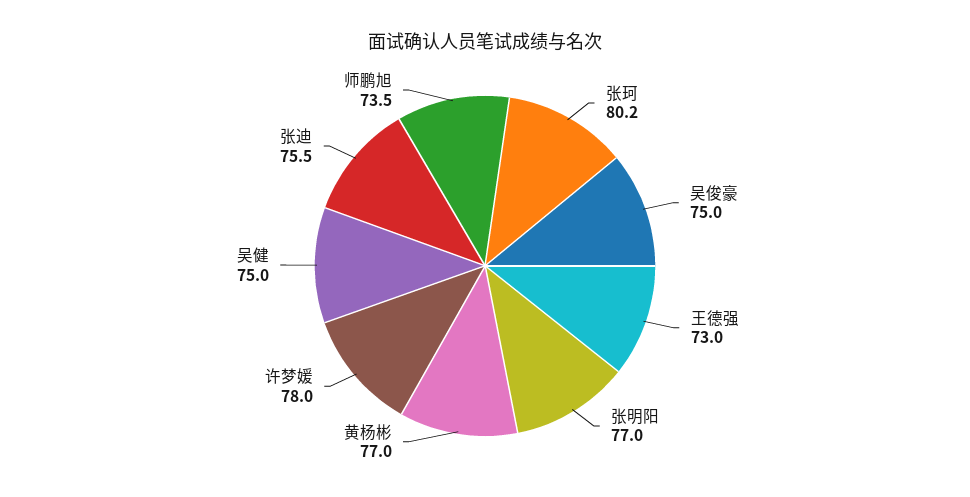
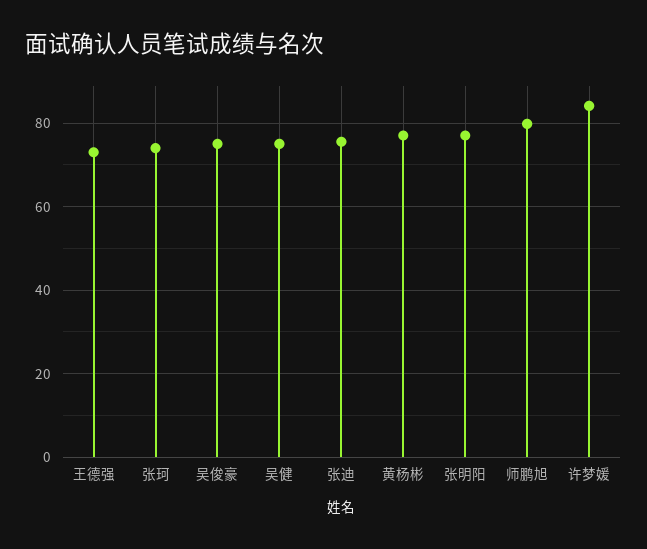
  {
-   "张珂": 80.2,
+   "张珂": 74,
    "吴俊豪": 75,
    "王德强": 73,
    "张明阳": 77,
    "黄杨彬": 77,
-   "许梦媛": 78,
+   "许梦媛": 84,
    "吴健": 75,
    "张迪": 75.5,
-   "师鹏旭": 73.5
+   "师鹏旭": 80
  }

